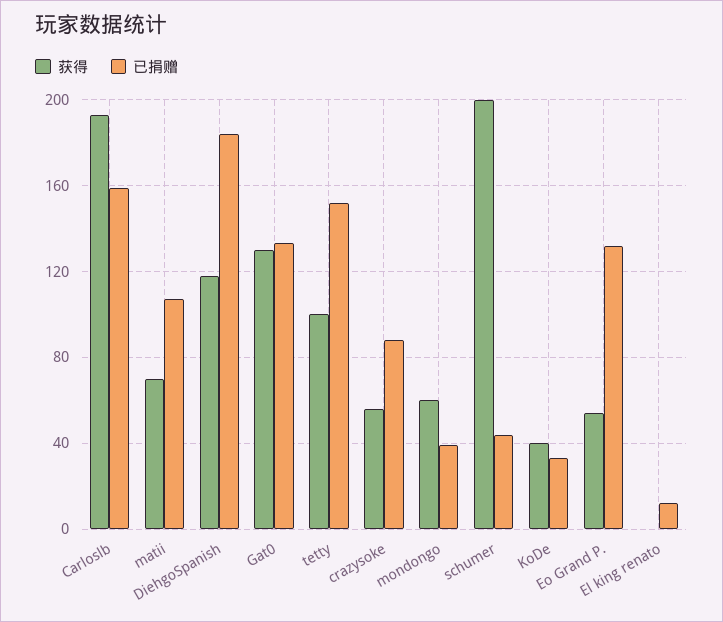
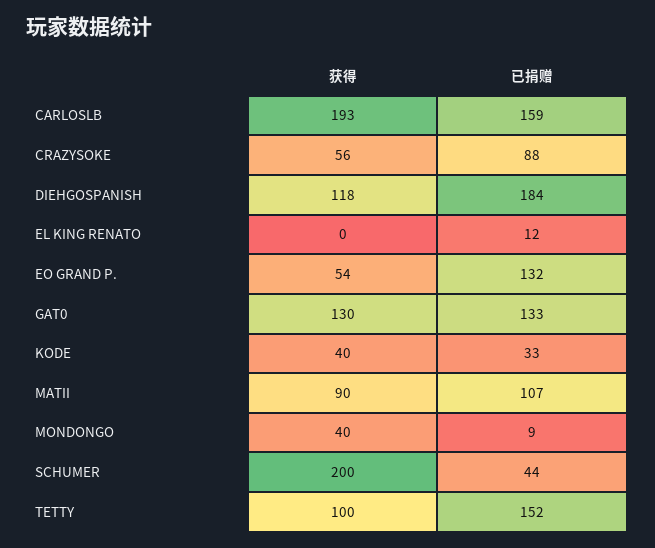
  {
    "获得": {
      "Carloslb": 193,
-     "matii": 70,
+     "matii": 90,
      "DiehgoSpanish": 118,
      "Gat0": 130,
      "tetty": 100,
      "crazysoke": 56,
-     "mondongo": 60,
+     "mondongo": 40,
      "schumer": 200,
      "KoDe": 40,
      "Eo Grand P.": 54,
      "El king renato": 0
    },
    "已捐赠": {
      "Carloslb": 159,
      "matii": 107,
      "DiehgoSpanish": 184,
      "Gat0": 133,
      "tetty": 152,
      "crazysoke": 88,
-     "mondongo": 40,
+     "mondongo": 9,
      "schumer": 44,
      "KoDe": 33,
      "Eo Grand P.": 132,
      "El king renato": 12
    }
  }

